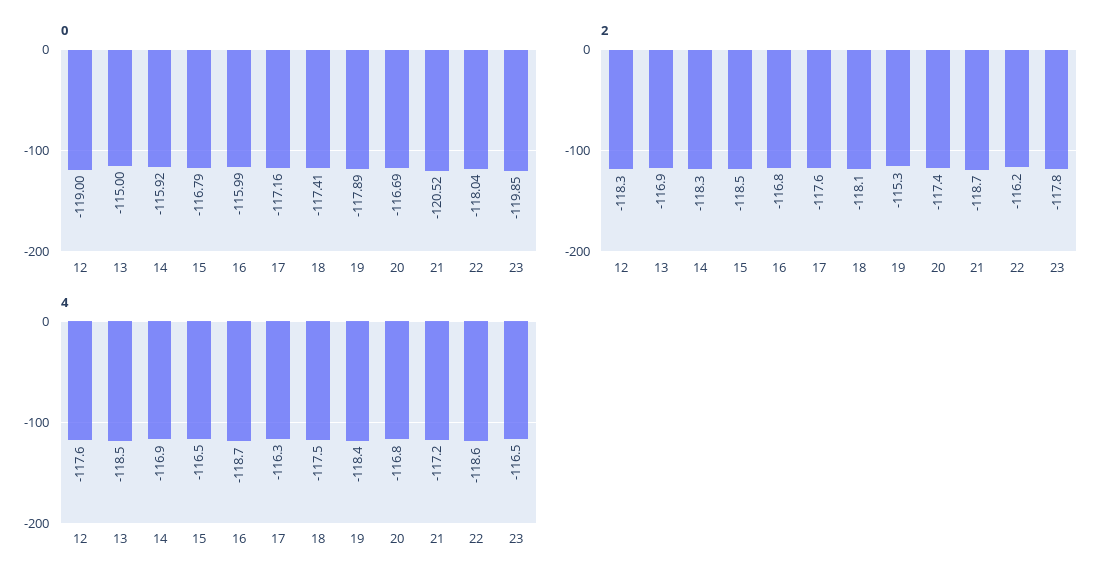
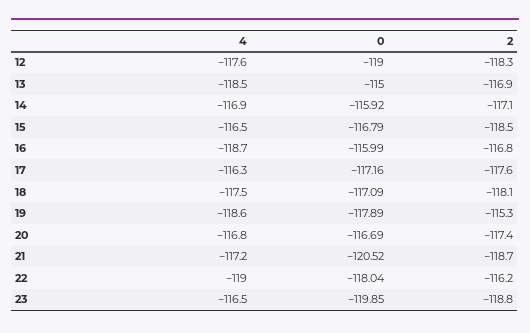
  {
    "0": {
      "12": -119,
      "13": -115,
      "14": -115.92,
      "15": -116.79,
      "16": -115.99,
      "17": -117.16,
-     "18": -117.41,
+     "18": -117.09,
      "19": -117.89,
      "20": -116.69,
      "21": -120.52,
      "22": -118.04,
      "23": -119.85
    },
    "2": {
      "12": -118.3,
      "13": -116.9,
-     "14": -118.3,
+     "14": -117.1,
      "15": -118.5,
      "16": -116.8,
      "17": -117.6,
      "18": -118.1,
      "19": -115.3,
      "20": -117.4,
      "21": -118.7,
      "22": -116.2,
-     "23": -117.8
+     "23": -118.8
    },
    "4": {
      "12": -117.6,
      "13": -118.5,
      "14": -116.9,
      "15": -116.5,
      "16": -118.7,
      "17": -116.3,
      "18": -117.5,
-     "19": -118.4,
+     "19": -118.6,
      "20": -116.8,
      "21": -117.2,
-     "22": -118.6,
+     "22": -119,
      "23": -116.5
    }
  }

